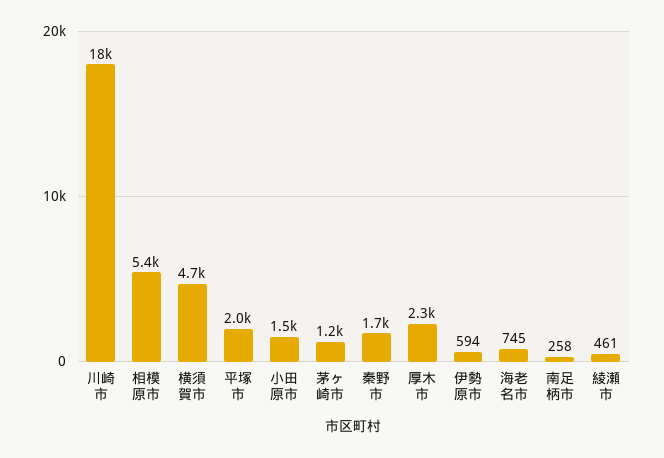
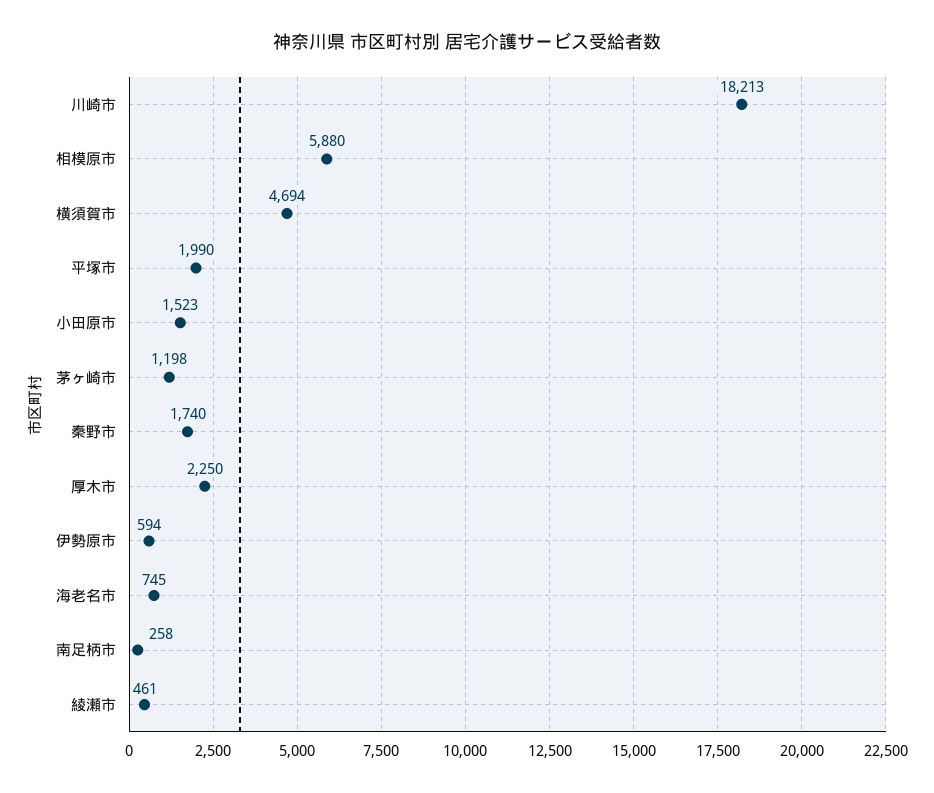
  {
    "川崎市": 18213,
-   "相模原市": 5400,
+   "相模原市": 5880,
    "横須賀市": 4694,
    "平塚市": 1990,
    "小田原市": 1523,
    "茅ヶ崎市": 1198,
    "秦野市": 1740,
    "厚木市": 2250,
    "伊勢原市": 594,
    "海老名市": 745,
    "南足柄市": 258,
    "綾瀬市": 461
  }

